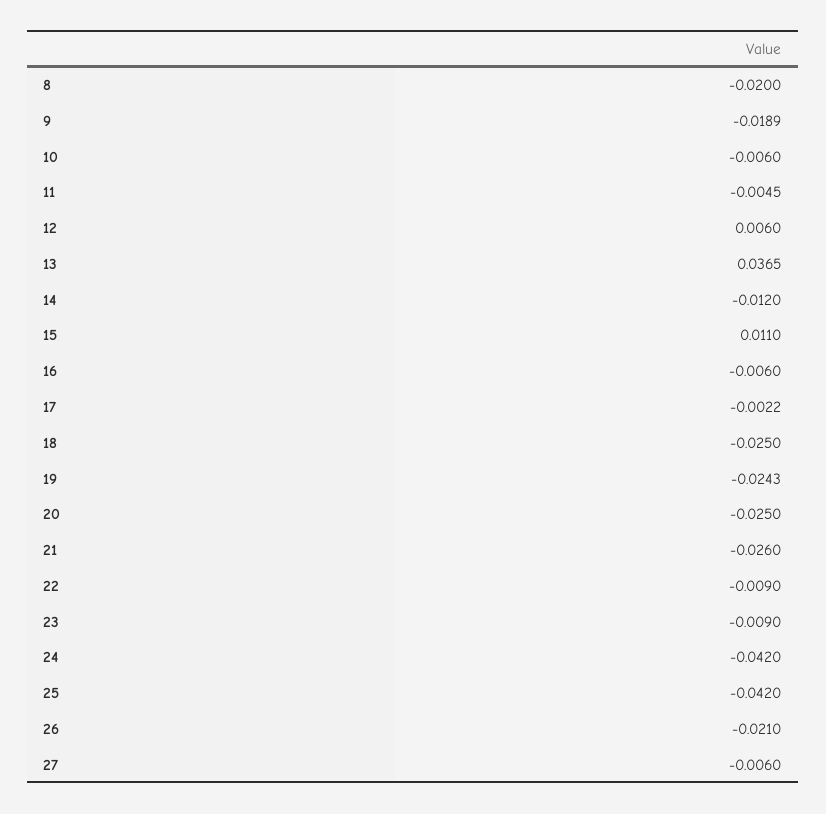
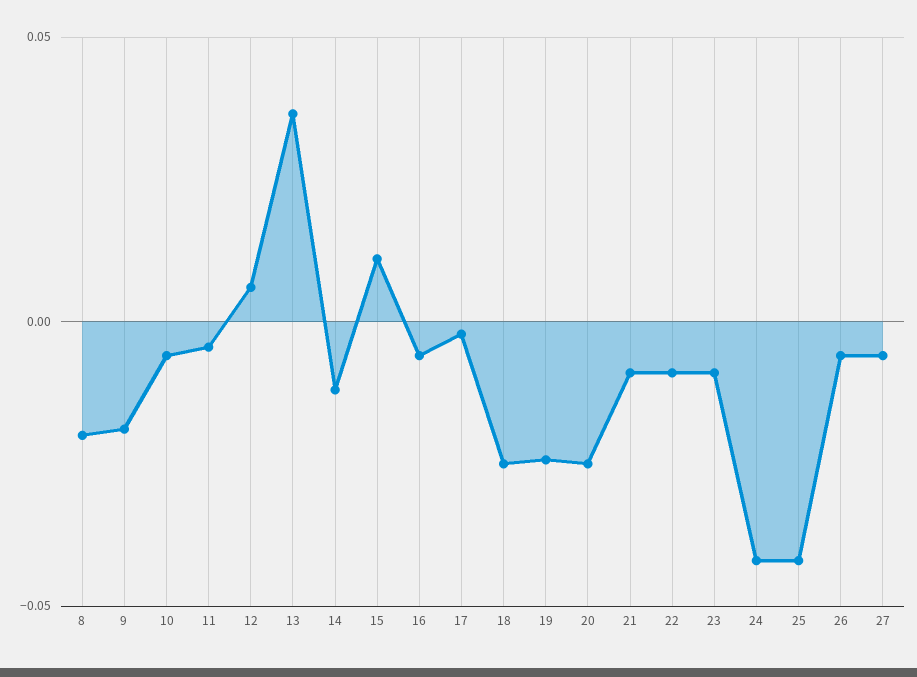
  {
    "8": -0.02,
    "9": -0.0189,
    "10": -0.006,
    "11": -0.0045,
    "12": 0.006,
    "13": 0.0365,
    "14": -0.012,
    "15": 0.011,
    "16": -0.006,
    "17": -0.0022,
    "18": -0.025,
    "19": -0.0243,
    "20": -0.025,
-   "21": -0.026,
+   "21": -0.01,
    "22": -0.009,
    "23": -0.009,
    "24": -0.042,
    "25": -0.042,
-   "26": -0.021,
+   "26": -0.005,
    "27": -0.006
  }

